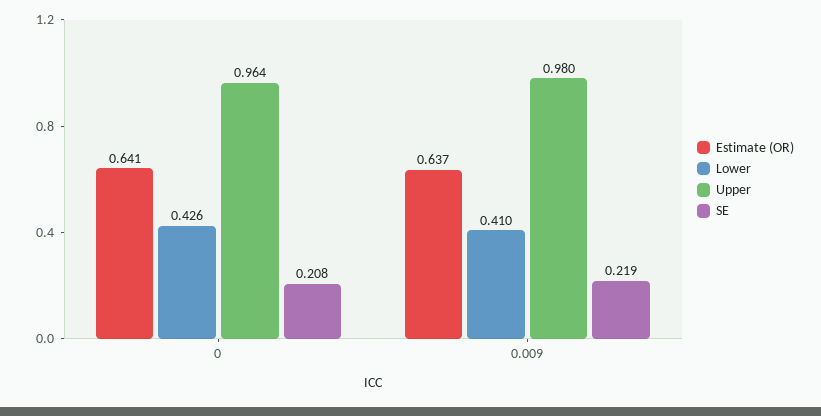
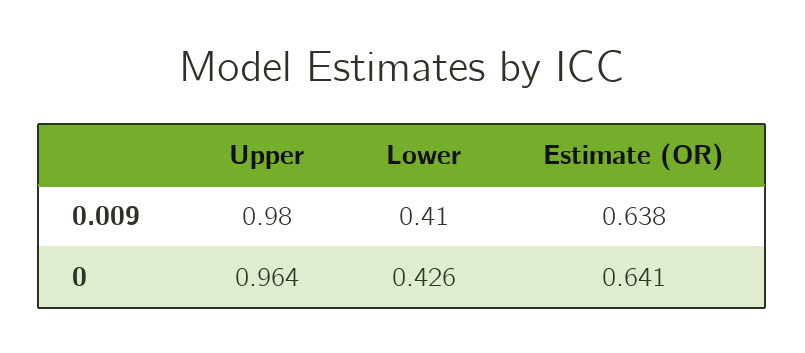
  {
    "Estimate (OR)": {
      "0": 0.641,
-     "0.009": 0.637
+     "0.009": 0.638
    },
    "Lower": {
      "0": 0.426,
      "0.009": 0.41
    },
    "Upper": {
      "0": 0.964,
      "0.009": 0.98
-   },
+   }
-   "SE": {
-     "0": 0.208,
-     "0.009": 0.219
-   }
  }

